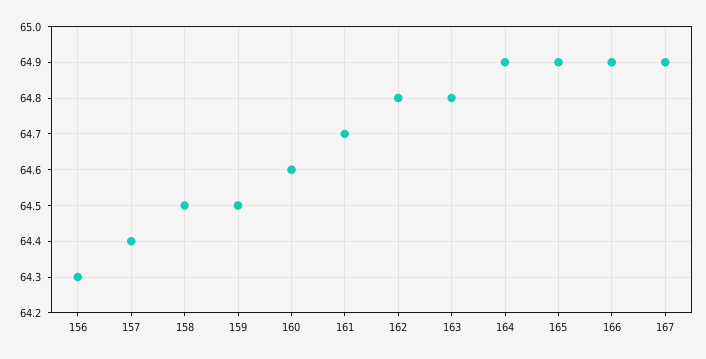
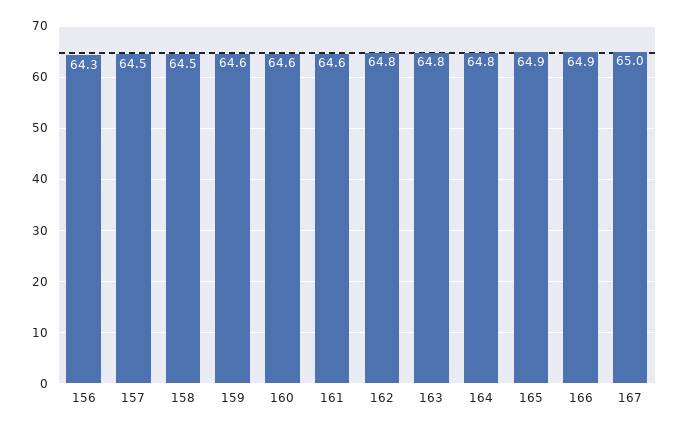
  {
    "156": 64.3,
-   "157": 64.4,
+   "157": 64.5,
    "158": 64.5,
-   "159": 64.5,
+   "159": 64.6,
    "160": 64.6,
-   "161": 64.7,
+   "161": 64.6,
    "162": 64.8,
    "163": 64.8,
-   "164": 64.9,
+   "164": 64.8,
    "165": 64.9,
    "166": 64.9,
-   "167": 64.9
+   "167": 65
  }

